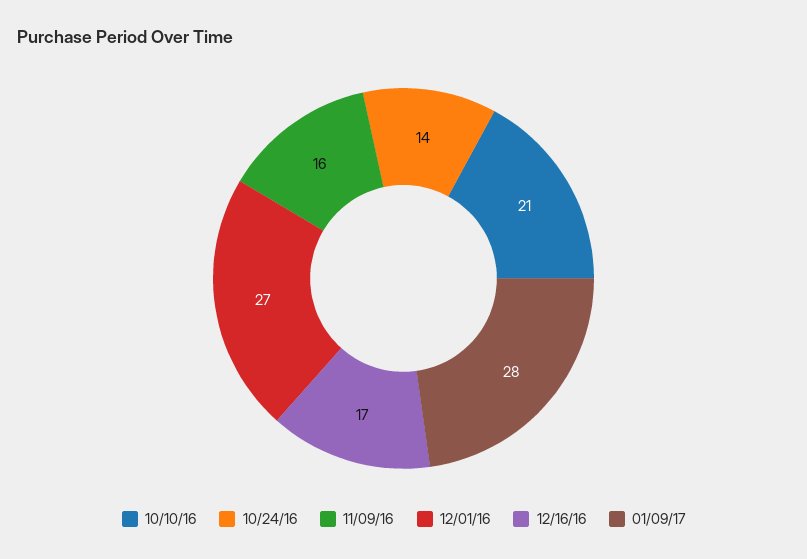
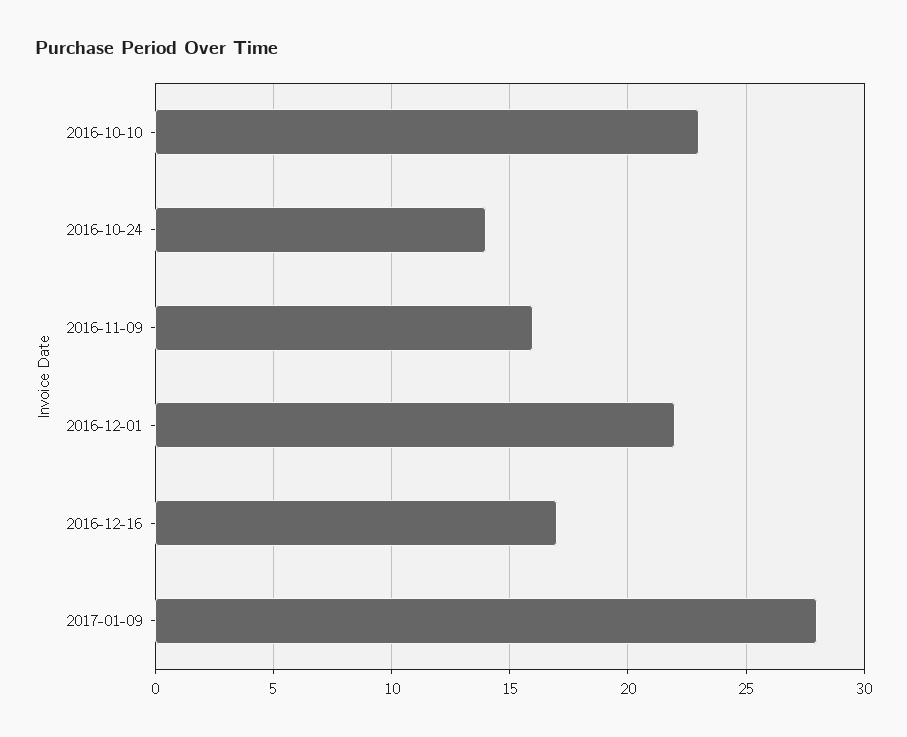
  {
-   "10/10/16": 21,
+   "10/10/16": 23,
    "10/24/16": 14,
    "11/09/16": 16,
-   "12/01/16": 27,
+   "12/01/16": 22,
    "12/16/16": 17,
    "01/09/17": 28
  }

